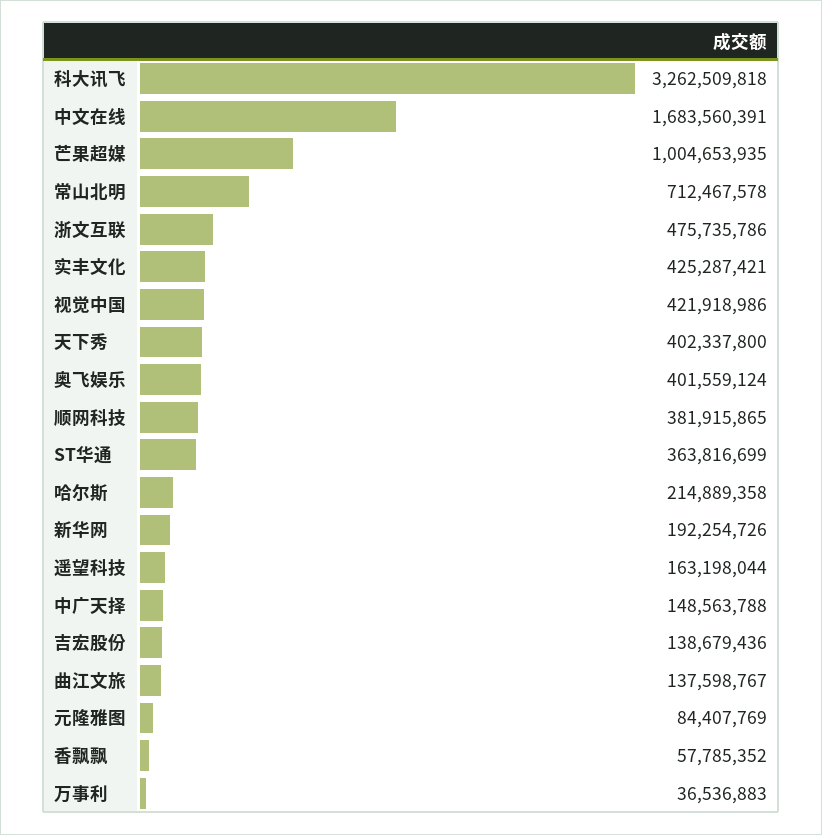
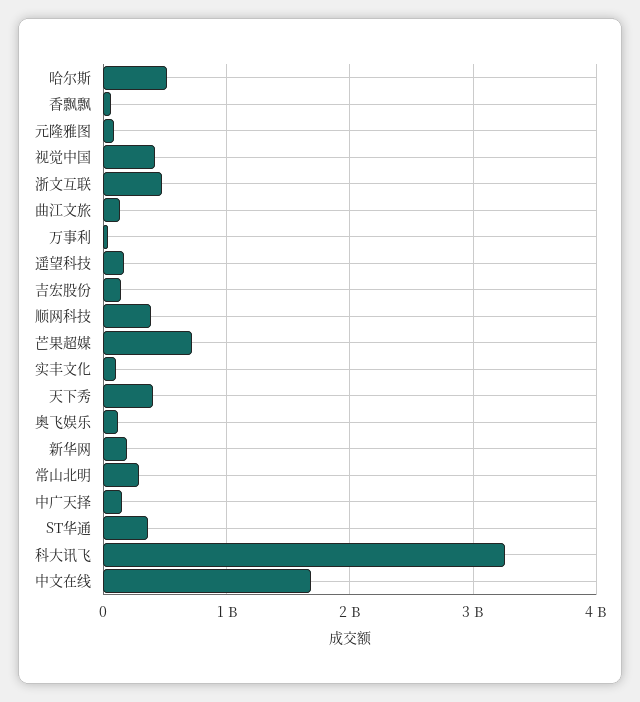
  {
    "科大讯飞": 3262509818,
    "中文在线": 1683560391,
-   "芒果超媒": 1004653935,
+   "芒果超媒": 700000000,
-   "常山北明": 712467578,
+   "常山北明": 300000000,
    "浙文互联": 475735786,
-   "实丰文化": 425287421,
+   "实丰文化": 100000000,
    "视觉中国": 421918986,
    "天下秀": 402337800,
-   "奥飞娱乐": 401559124,
+   "奥飞娱乐": 100000000,
    "顺网科技": 381915865,
    "ST华通": 363816699,
-   "哈尔斯": 214889358,
+   "哈尔斯": 500000000,
    "新华网": 192254726,
    "遥望科技": 163198044,
    "中广天择": 148563788,
    "吉宏股份": 138679436,
    "曲江文旅": 137598767,
    "元隆雅图": 84407769,
    "香飘飘": 57785352,
    "万事利": 36536883
  }

